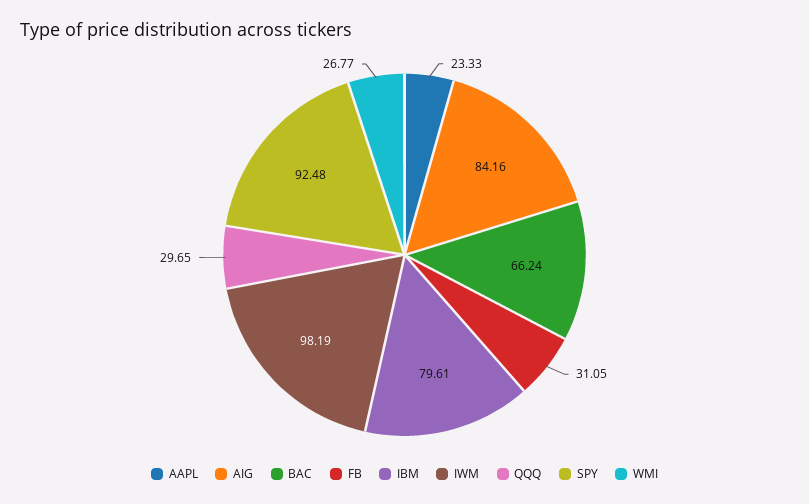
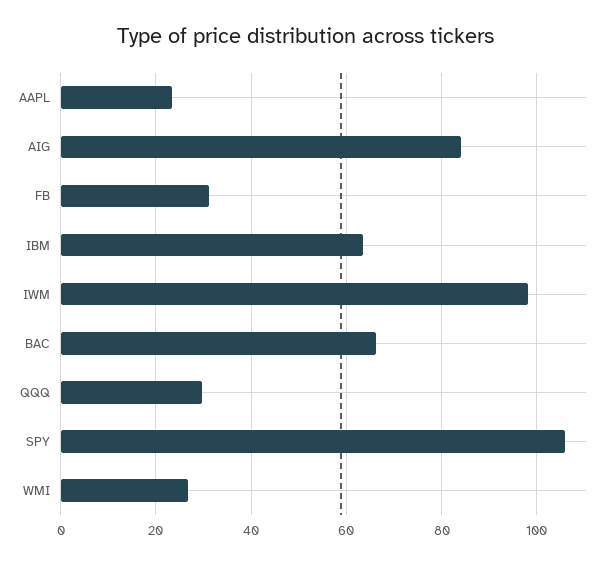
  {
    "AAPL": 23.33,
    "AIG": 84.16,
    "BAC": 66.24,
    "FB": 31.05,
-   "IBM": 79.61,
+   "IBM": 64,
    "IWM": 98.19,
    "QQQ": 29.65,
-   "SPY": 92.48,
+   "SPY": 106,
    "WMI": 26.77
  }

